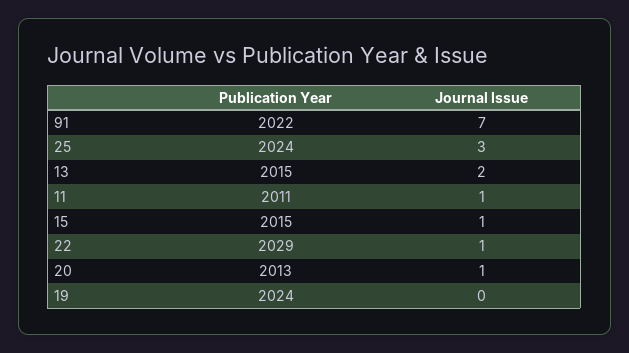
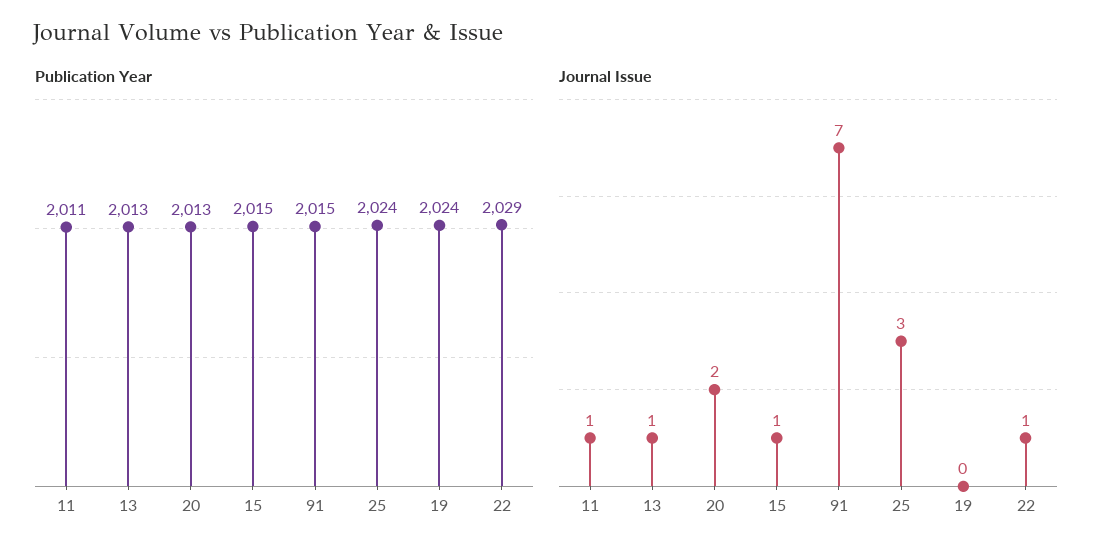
  {
    "Publication Year": {
-     "91": 2022,
+     "91": 2015,
      "25": 2024,
-     "13": 2015,
+     "13": 2013,
      "11": 2011,
      "15": 2015,
      "22": 2029,
      "20": 2013,
      "19": 2024
    },
    "Journal Issue": {
      "91": 7,
      "25": 3,
-     "13": 2,
+     "13": 1,
      "11": 1,
      "15": 1,
      "22": 1,
-     "20": 1,
+     "20": 2,
      "19": 0
    }
  }

